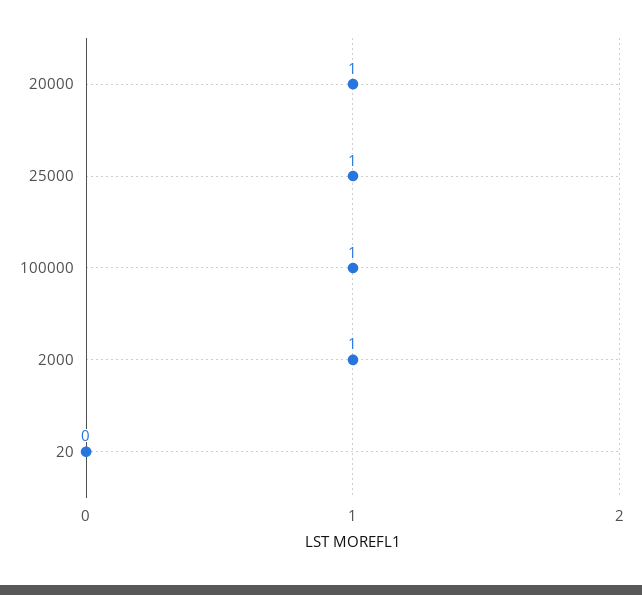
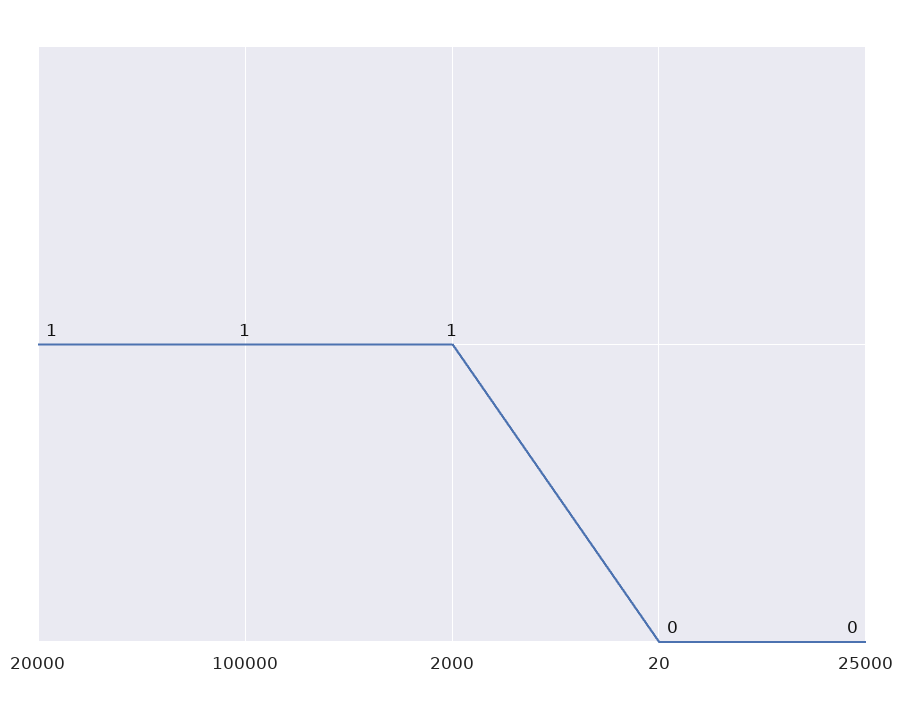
  {
    "20000": 1,
-   "25000": 1,
+   "25000": 0,
    "100000": 1,
    "2000": 1,
    "20": 0
  }

